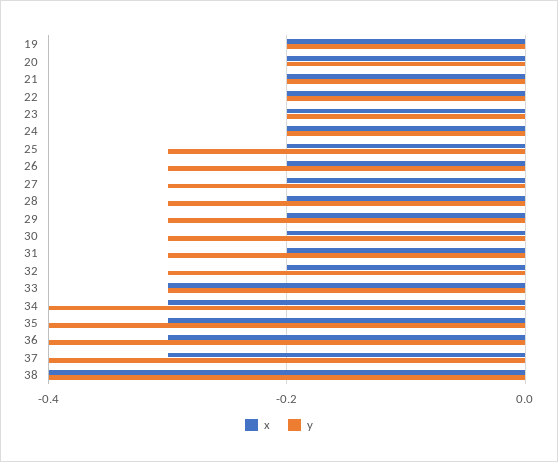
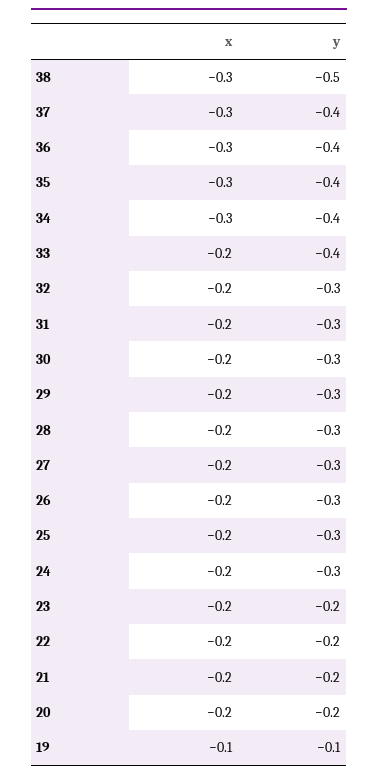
  {
    "x": {
-     "19": -0.2,
+     "19": -0.1,
      "20": -0.2,
      "21": -0.2,
      "22": -0.2,
      "23": -0.2,
      "24": -0.2,
      "25": -0.2,
      "26": -0.2,
      "27": -0.2,
      "28": -0.2,
      "29": -0.2,
      "30": -0.2,
      "31": -0.2,
      "32": -0.2,
-     "33": -0.3,
+     "33": -0.2,
      "34": -0.3,
      "35": -0.3,
      "36": -0.3,
      "37": -0.3,
-     "38": -0.4
+     "38": -0.3
    },
    "y": {
-     "19": -0.2,
+     "19": -0.1,
      "20": -0.2,
      "21": -0.2,
      "22": -0.2,
      "23": -0.2,
-     "24": -0.2,
+     "24": -0.3,
      "25": -0.3,
      "26": -0.3,
      "27": -0.3,
      "28": -0.3,
      "29": -0.3,
      "30": -0.3,
      "31": -0.3,
      "32": -0.3,
-     "33": -0.3,
+     "33": -0.4,
      "34": -0.4,
      "35": -0.4,
      "36": -0.4,
      "37": -0.4,
-     "38": -0.4
+     "38": -0.5
    }
  }

